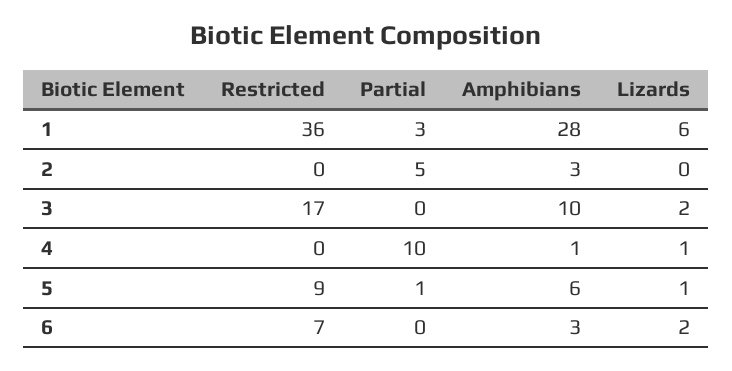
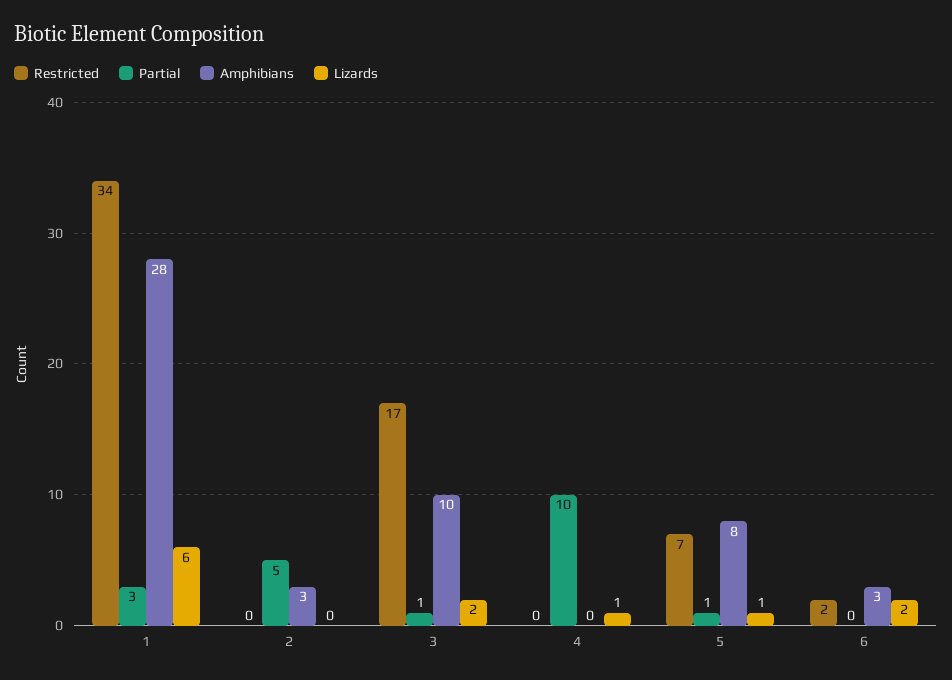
  {
    "Restricted": {
-     "1": 36,
+     "1": 34,
      "2": 0,
      "3": 17,
      "4": 0,
-     "5": 9,
+     "5": 7,
-     "6": 7
+     "6": 2
    },
    "Partial": {
      "1": 3,
      "2": 5,
-     "3": 0,
+     "3": 1,
      "4": 10,
      "5": 1,
      "6": 0
    },
    "Amphibians": {
      "1": 28,
      "2": 3,
      "3": 10,
-     "4": 1,
+     "4": 0,
-     "5": 6,
+     "5": 8,
      "6": 3
    },
    "Lizards": {
      "1": 6,
      "2": 0,
      "3": 2,
      "4": 1,
      "5": 1,
      "6": 2
    }
  }

